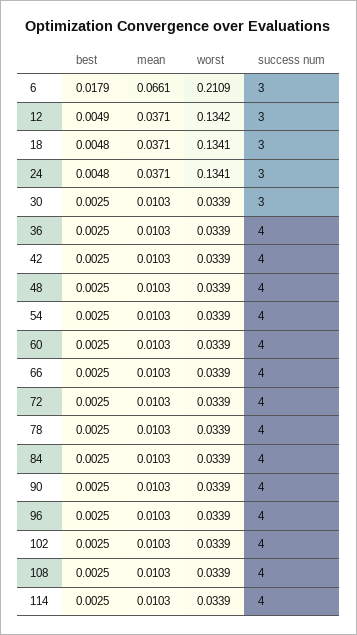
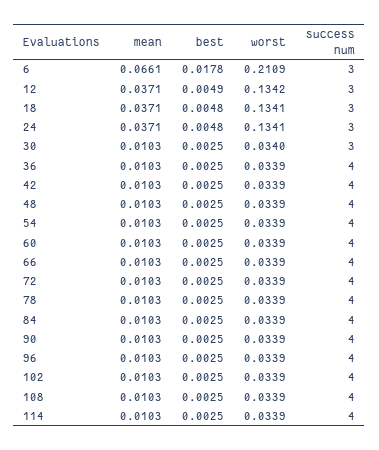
  {
    "best": {
-     "6": 0.0179,
+     "6": 0.0178,
      "12": 0.0049,
      "18": 0.0048,
      "24": 0.0048,
      "30": 0.0025,
      "36": 0.0025,
      "42": 0.0025,
      "48": 0.0025,
      "54": 0.0025,
      "60": 0.0025,
      "66": 0.0025,
      "72": 0.0025,
      "78": 0.0025,
      "84": 0.0025,
      "90": 0.0025,
      "96": 0.0025,
      "102": 0.0025,
      "108": 0.0025,
      "114": 0.0025
    },
    "mean": {
      "6": 0.0661,
      "12": 0.0371,
      "18": 0.0371,
      "24": 0.0371,
      "30": 0.0103,
      "36": 0.0103,
      "42": 0.0103,
      "48": 0.0103,
      "54": 0.0103,
      "60": 0.0103,
      "66": 0.0103,
      "72": 0.0103,
      "78": 0.0103,
      "84": 0.0103,
      "90": 0.0103,
      "96": 0.0103,
      "102": 0.0103,
      "108": 0.0103,
      "114": 0.0103
    },
    "worst": {
      "6": 0.2109,
      "12": 0.1342,
      "18": 0.1341,
      "24": 0.1341,
-     "30": 0.0339,
+     "30": 0.034,
      "36": 0.0339,
      "42": 0.0339,
      "48": 0.0339,
      "54": 0.0339,
      "60": 0.0339,
      "66": 0.0339,
      "72": 0.0339,
      "78": 0.0339,
      "84": 0.0339,
      "90": 0.0339,
      "96": 0.0339,
      "102": 0.0339,
      "108": 0.0339,
      "114": 0.0339
    },
    "success num": {
      "6": 3,
      "12": 3,
      "18": 3,
      "24": 3,
      "30": 3,
      "36": 4,
      "42": 4,
      "48": 4,
      "54": 4,
      "60": 4,
      "66": 4,
      "72": 4,
      "78": 4,
      "84": 4,
      "90": 4,
      "96": 4,
      "102": 4,
      "108": 4,
      "114": 4
    }
  }

